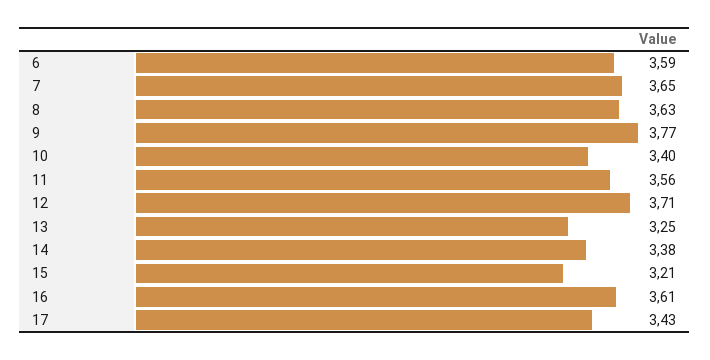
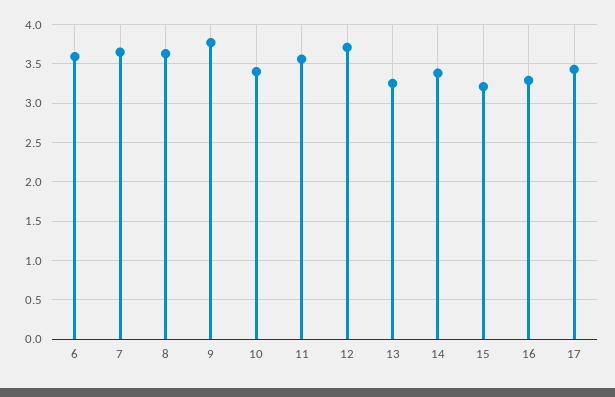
  {
    "6": 3.59,
    "7": 3.65,
    "8": 3.63,
    "9": 3.77,
    "10": 3.4,
    "11": 3.56,
    "12": 3.71,
    "13": 3.25,
    "14": 3.38,
    "15": 3.21,
-   "16": 3.61,
+   "16": 3.3,
    "17": 3.43
  }

